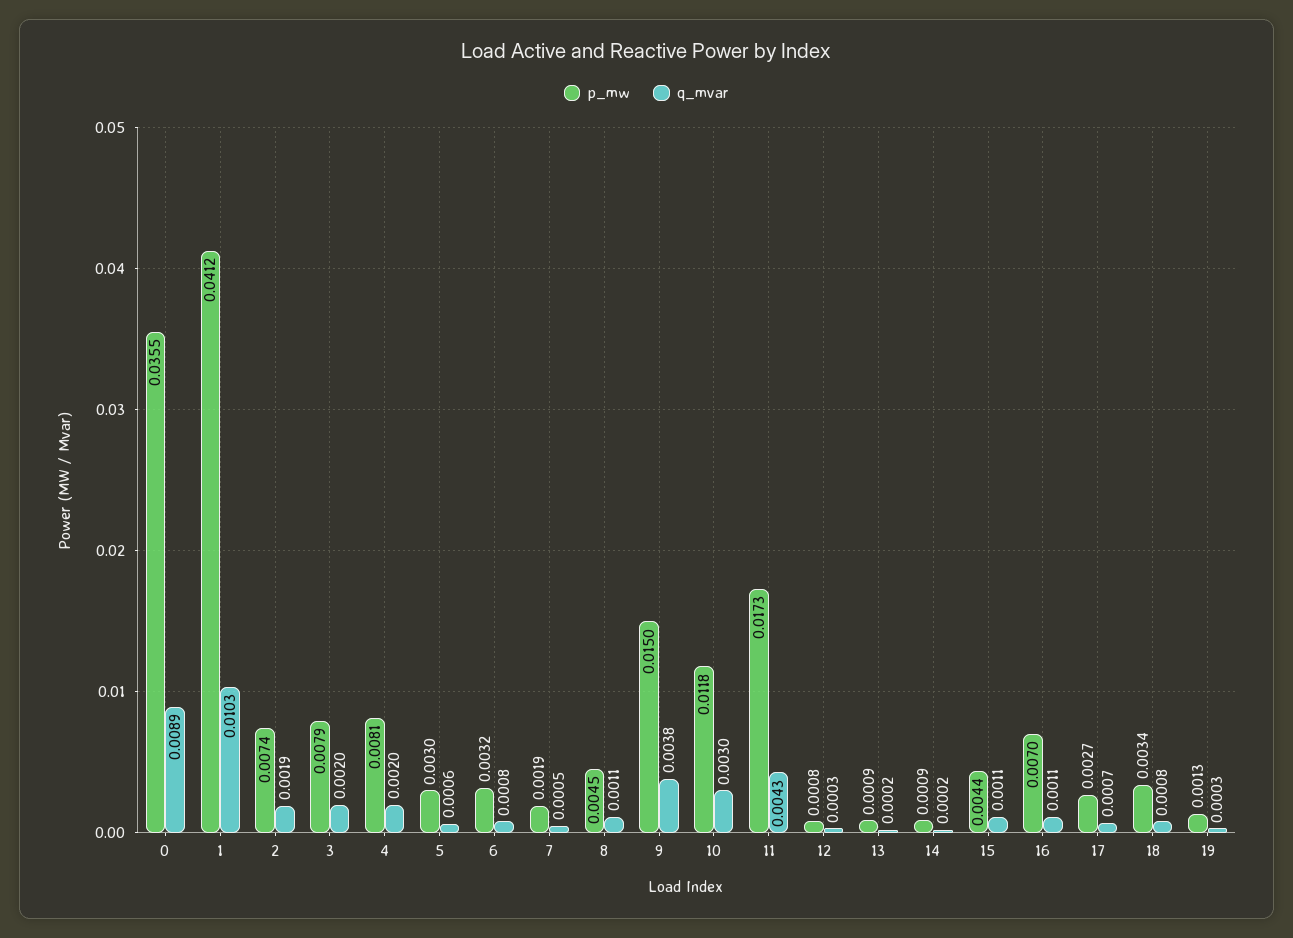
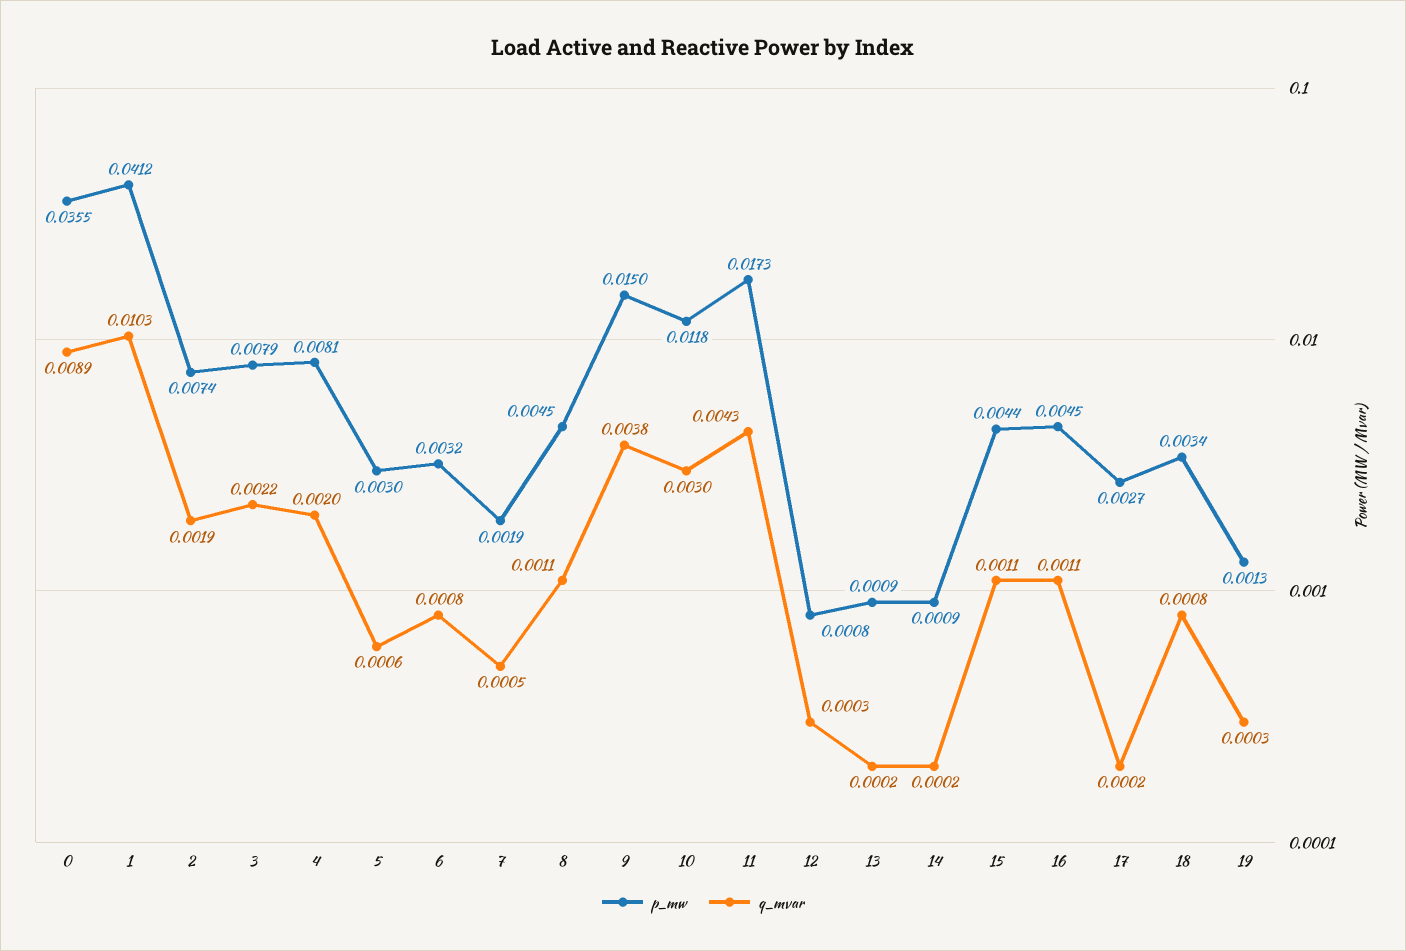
  {
    "p_mw": {
      "0": 0.0355,
      "1": 0.0412,
      "2": 0.0074,
      "3": 0.0079,
      "4": 0.0081,
      "5": 0.003,
      "6": 0.0032,
      "7": 0.0019,
      "8": 0.0045,
      "9": 0.015,
      "10": 0.0118,
      "11": 0.0173,
      "12": 0.0008,
      "13": 0.0009,
      "14": 0.0009,
      "15": 0.0044,
-     "16": 0.007,
+     "16": 0.0045,
      "17": 0.0027,
      "18": 0.0034,
      "19": 0.0013
    },
    "q_mvar": {
      "0": 0.0089,
      "1": 0.0103,
      "2": 0.0019,
-     "3": 0.002,
+     "3": 0.0022,
      "4": 0.002,
      "5": 0.0006,
      "6": 0.0008,
      "7": 0.0005,
      "8": 0.0011,
      "9": 0.0038,
      "10": 0.003,
      "11": 0.0043,
      "12": 0.0003,
      "13": 0.0002,
      "14": 0.0002,
      "15": 0.0011,
      "16": 0.0011,
-     "17": 0.0007,
+     "17": 0.0002,
      "18": 0.0008,
      "19": 0.0003
    }
  }

